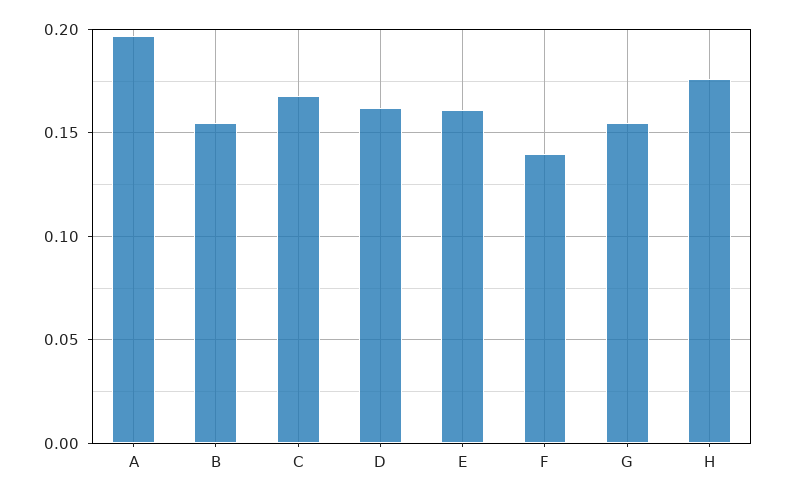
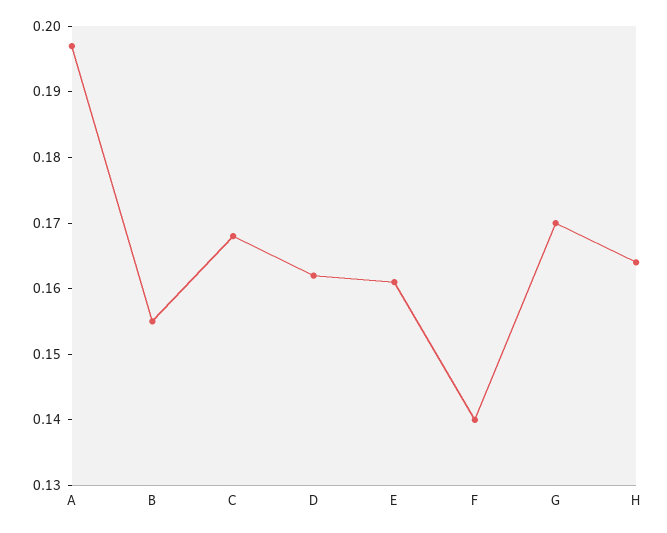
  {
    "A": 0.195,
    "B": 0.155,
    "C": 0.17,
    "D": 0.16,
    "E": 0.16,
    "F": 0.14,
-   "G": 0.155,
+   "G": 0.17,
-   "H": 0.175
+   "H": 0.165
  }

